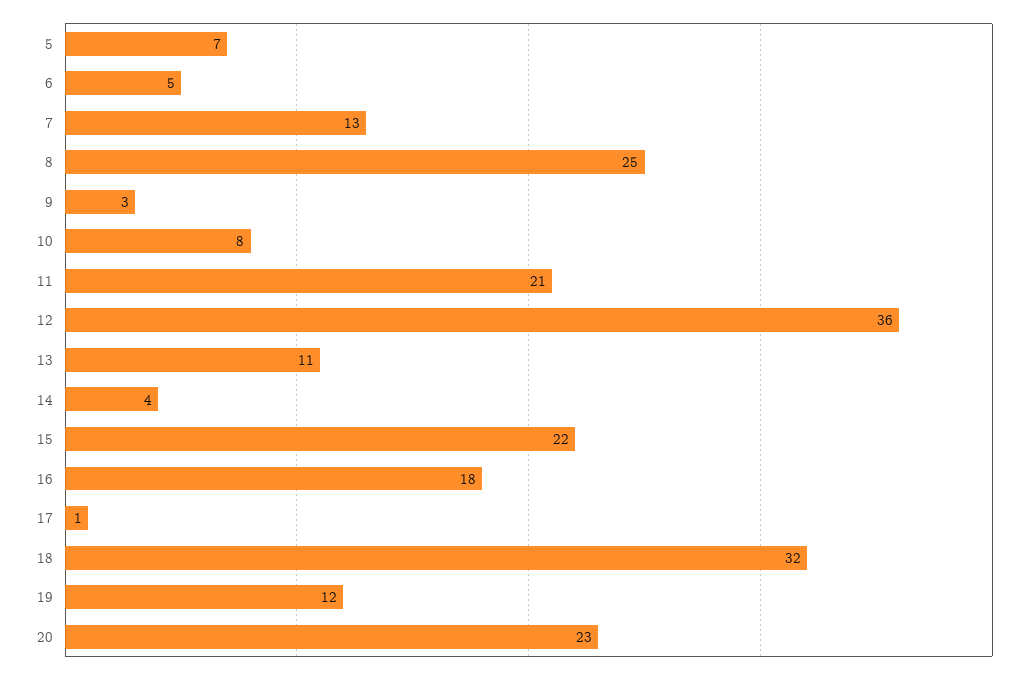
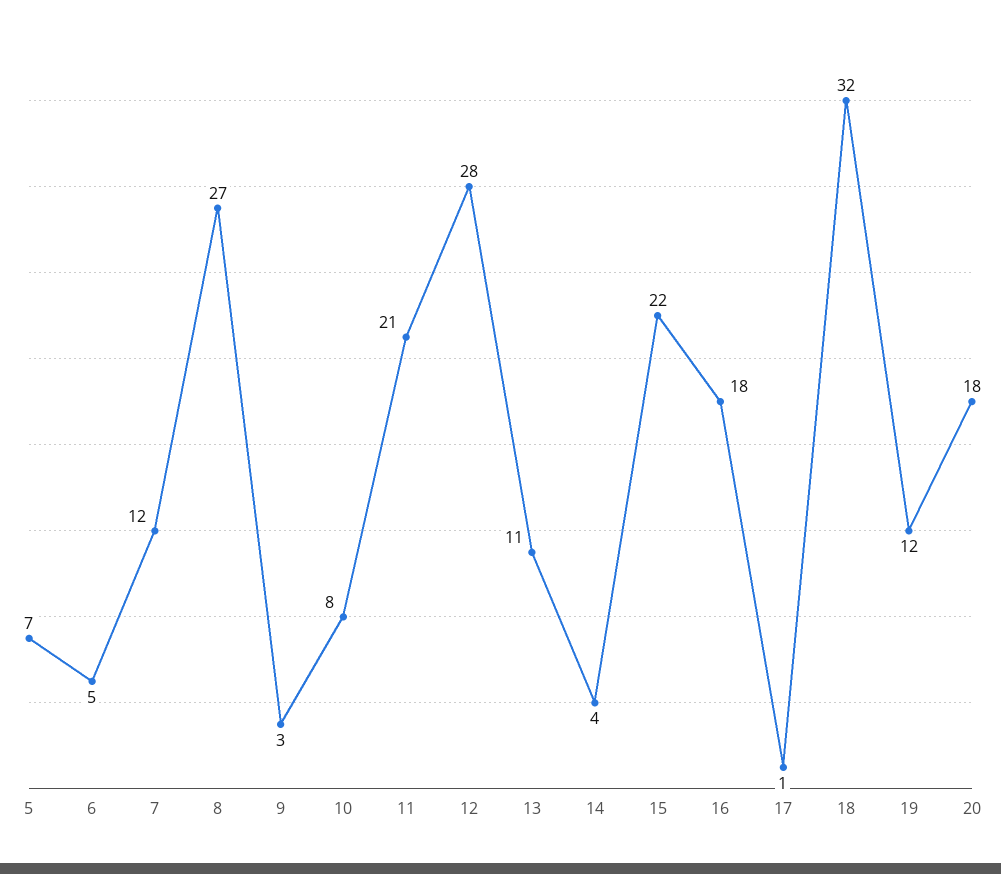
  {
    "5": 7,
    "6": 5,
-   "7": 13,
+   "7": 12,
-   "8": 25,
+   "8": 27,
    "9": 3,
    "10": 8,
    "11": 21,
-   "12": 36,
+   "12": 28,
    "13": 11,
    "14": 4,
    "15": 22,
    "16": 18,
    "17": 1,
    "18": 32,
    "19": 12,
-   "20": 23
+   "20": 18
  }

